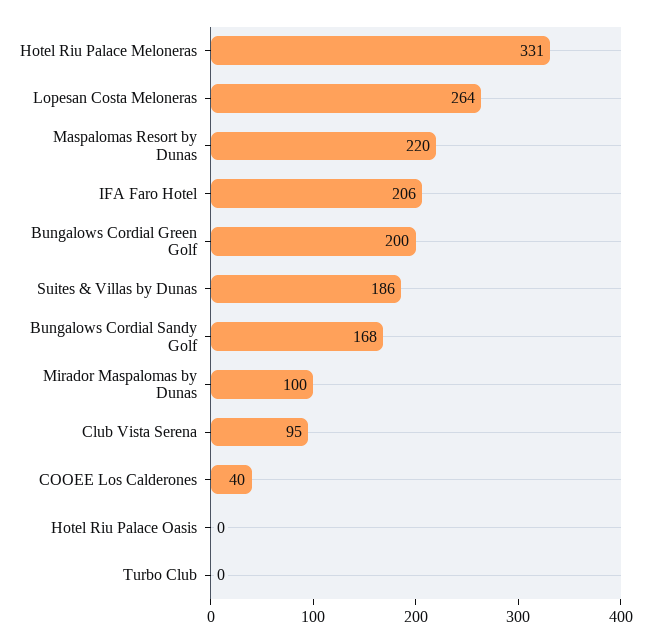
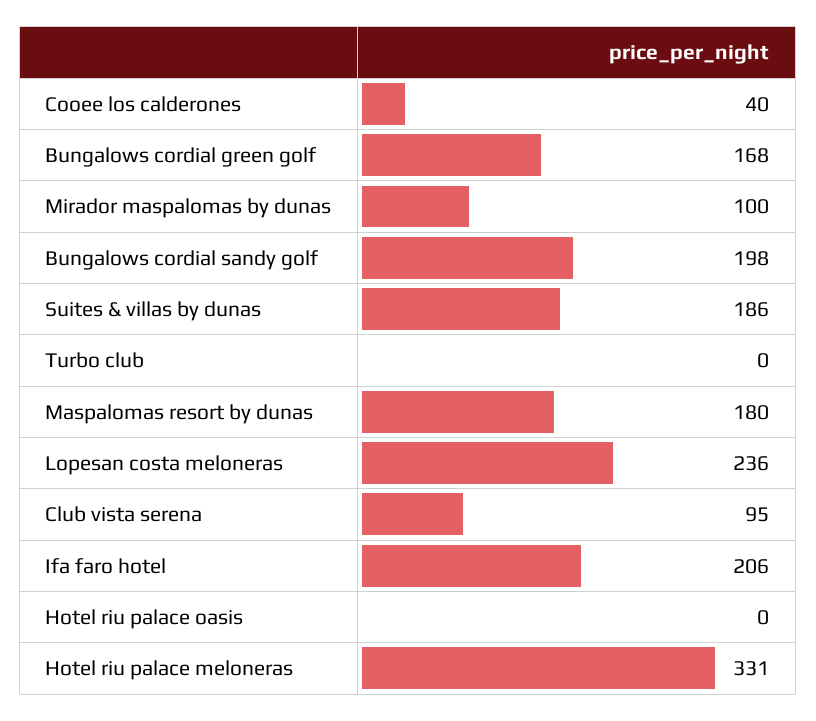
  {
    "Hotel Riu Palace Meloneras": 331,
-   "Lopesan Costa Meloneras": 264,
+   "Lopesan Costa Meloneras": 236,
-   "Maspalomas Resort by Dunas": 220,
+   "Maspalomas Resort by Dunas": 180,
    "IFA Faro Hotel": 206,
-   "Bungalows Cordial Green Golf": 200,
+   "Bungalows Cordial Green Golf": 168,
    "Suites & Villas by Dunas": 186,
-   "Bungalows Cordial Sandy Golf": 168,
+   "Bungalows Cordial Sandy Golf": 198,
    "Mirador Maspalomas by Dunas": 100,
    "Club Vista Serena": 95,
    "COOEE Los Calderones": 40,
    "Hotel Riu Palace Oasis": 0,
    "Turbo Club": 0
  }

